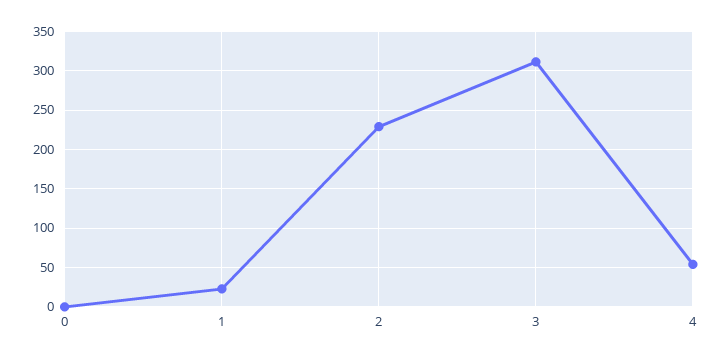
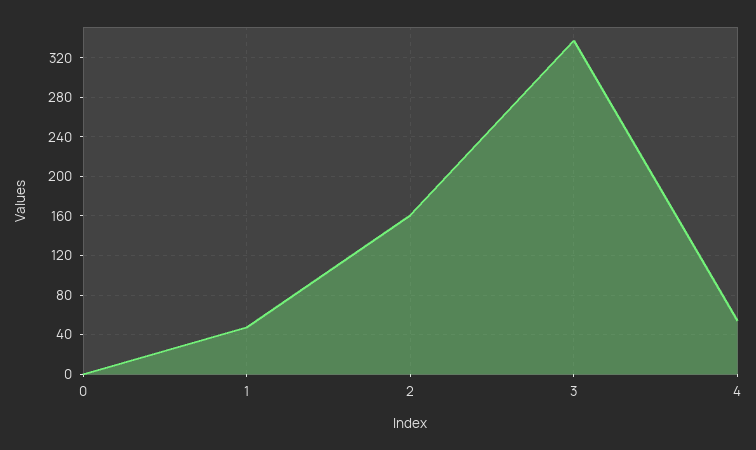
  {
    "0": 0,
-   "1": 20,
+   "1": 50,
-   "2": 230,
+   "2": 160,
-   "3": 310,
+   "3": 340,
    "4": 50
  }

